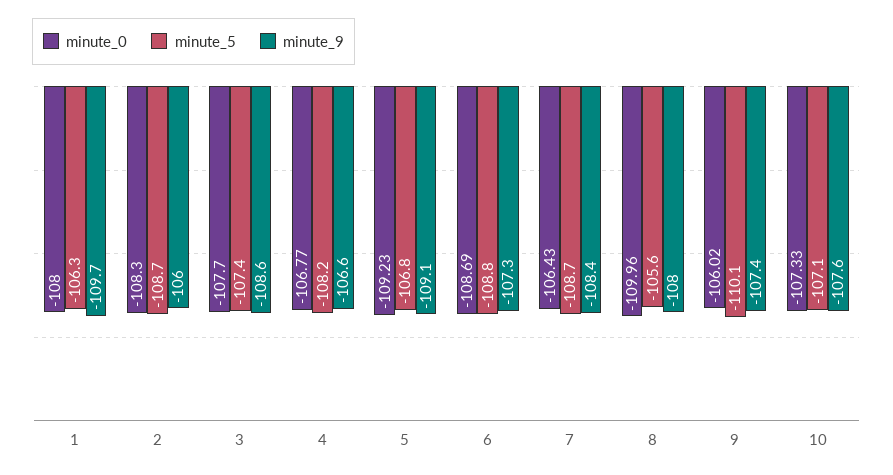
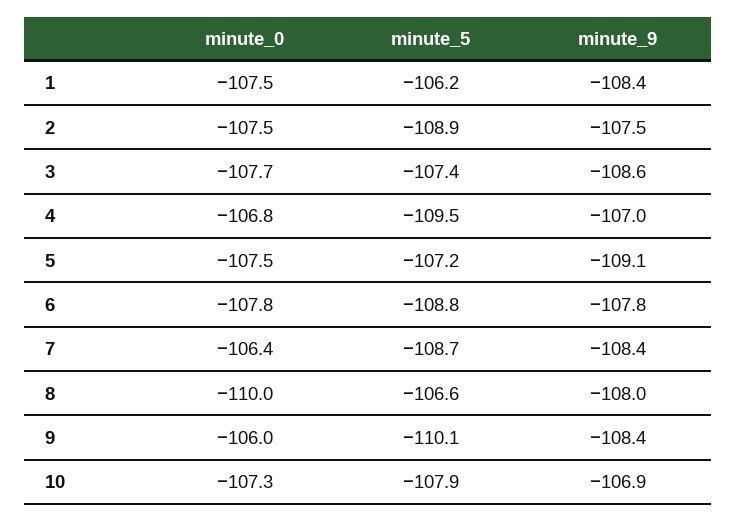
  {
    "minute_0": {
-     "1": -108,
+     "1": -107.5,
-     "2": -108.3,
+     "2": -107.5,
      "3": -107.7,
      "4": -106.77,
-     "5": -109.23,
+     "5": -107.5,
-     "6": -108.69,
+     "6": -107.8,
      "7": -106.43,
      "8": -109.96,
      "9": -106.02,
      "10": -107.33
    },
    "minute_5": {
-     "1": -106.3,
+     "1": -106.2,
-     "2": -108.7,
+     "2": -108.9,
      "3": -107.4,
-     "4": -108.2,
+     "4": -109.5,
-     "5": -106.8,
+     "5": -107.2,
      "6": -108.8,
      "7": -108.7,
-     "8": -105.6,
+     "8": -106.6,
      "9": -110.1,
-     "10": -107.1
+     "10": -107.9
    },
    "minute_9": {
-     "1": -109.7,
+     "1": -108.4,
-     "2": -106,
+     "2": -107.5,
      "3": -108.6,
-     "4": -106.6,
+     "4": -107,
      "5": -109.1,
-     "6": -107.3,
+     "6": -107.8,
      "7": -108.4,
      "8": -108,
-     "9": -107.4,
+     "9": -108.4,
-     "10": -107.6
+     "10": -106.9
    }
  }

